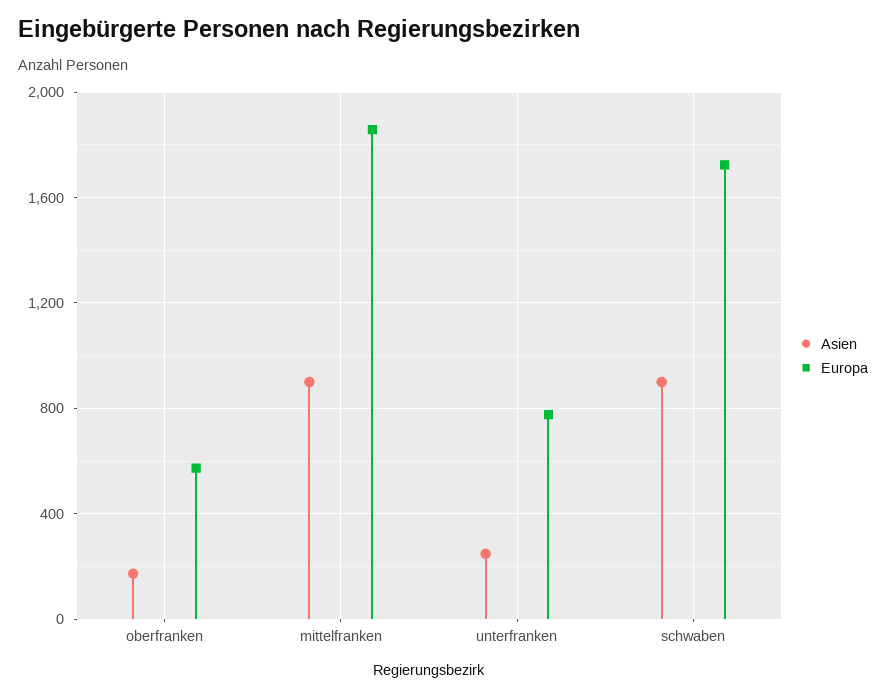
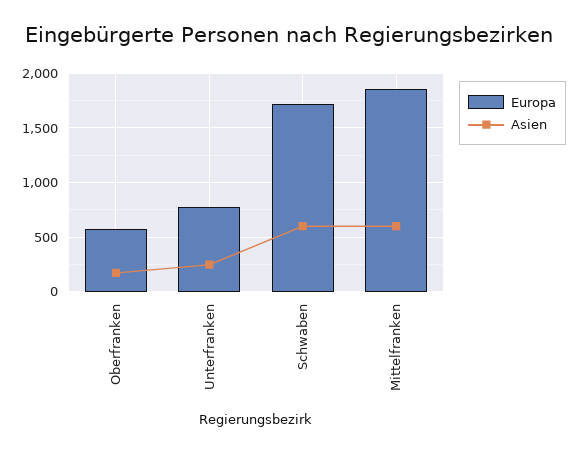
  {
    "Asien": {
      "oberfranken": 150,
-     "mittelfranken": 900,
+     "mittelfranken": 600,
      "unterfranken": 250,
-     "schwaben": 900
+     "schwaben": 600
    },
    "Europa": {
      "oberfranken": 550,
      "mittelfranken": 1850,
      "unterfranken": 800,
      "schwaben": 1700
    }
  }

